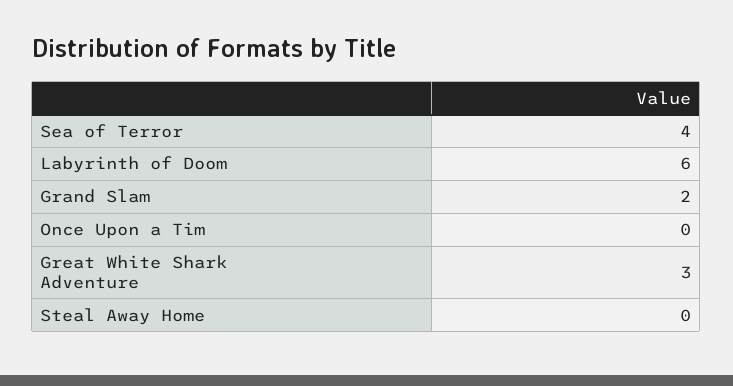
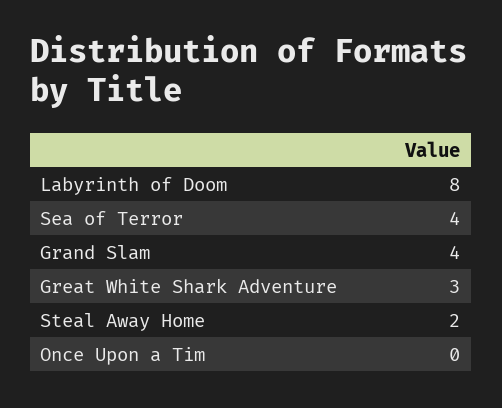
  {
    "Sea of Terror": 4,
-   "Labyrinth of Doom": 6,
+   "Labyrinth of Doom": 8,
-   "Grand Slam": 2,
+   "Grand Slam": 4,
    "Once Upon a Tim": 0,
    "Great White Shark Adventure": 3,
-   "Steal Away Home": 0
+   "Steal Away Home": 2
  }

